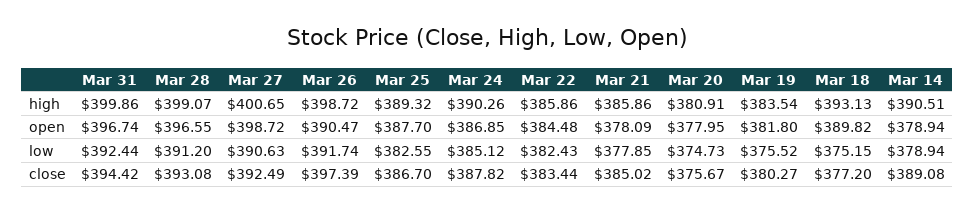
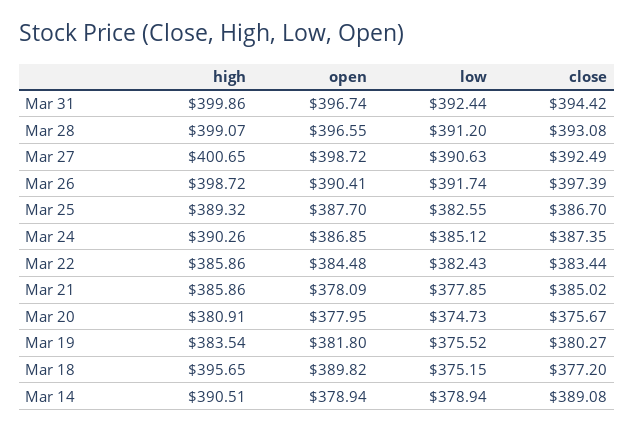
  {
    "Mar 31": {
      "high": 399.86,
      "open": 396.74,
      "low": 392.44,
      "close": 394.42
    },
    "Mar 28": {
      "high": 399.07,
      "open": 396.55,
      "low": 391.2,
      "close": 393.08
    },
    "Mar 27": {
      "high": 400.65,
      "open": 398.72,
      "low": 390.63,
      "close": 392.49
    },
    "Mar 26": {
      "high": 398.72,
-     "open": 390.47,
+     "open": 390.41,
      "low": 391.74,
      "close": 397.39
    },
    "Mar 25": {
      "high": 389.32,
      "open": 387.7,
      "low": 382.55,
      "close": 386.7
    },
    "Mar 24": {
      "high": 390.26,
      "open": 386.85,
      "low": 385.12,
-     "close": 387.82
+     "close": 387.35
    },
    "Mar 22": {
      "high": 385.86,
      "open": 384.48,
      "low": 382.43,
      "close": 383.44
    },
    "Mar 21": {
      "high": 385.86,
      "open": 378.09,
      "low": 377.85,
      "close": 385.02
    },
    "Mar 20": {
      "high": 380.91,
      "open": 377.95,
      "low": 374.73,
      "close": 375.67
    },
    "Mar 19": {
      "high": 383.54,
      "open": 381.8,
      "low": 375.52,
      "close": 380.27
    },
    "Mar 18": {
-     "high": 393.13,
+     "high": 395.65,
      "open": 389.82,
      "low": 375.15,
      "close": 377.2
    },
    "Mar 14": {
      "high": 390.51,
      "open": 378.94,
      "low": 378.94,
      "close": 389.08
    }
  }

